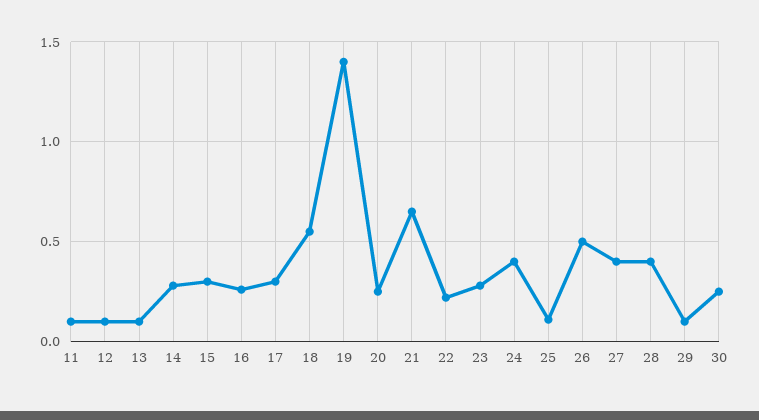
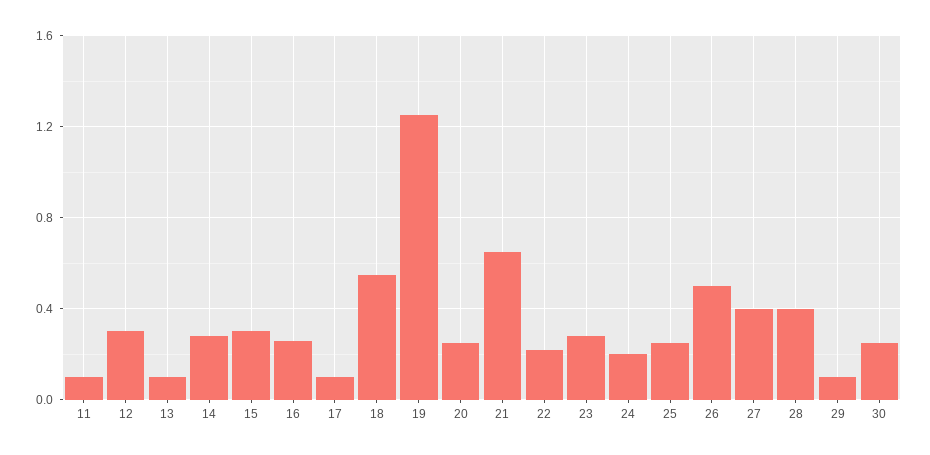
  {
    "11": 0.1,
-   "12": 0.1,
+   "12": 0.3,
    "13": 0.1,
    "14": 0.3,
    "15": 0.3,
    "16": 0.25,
-   "17": 0.3,
+   "17": 0.1,
    "18": 0.55,
-   "19": 1.4,
+   "19": 1.25,
    "20": 0.25,
    "21": 0.65,
    "22": 0.2,
    "23": 0.3,
-   "24": 0.4,
+   "24": 0.2,
-   "25": 0.1,
+   "25": 0.25,
    "26": 0.5,
    "27": 0.4,
    "28": 0.4,
    "29": 0.1,
    "30": 0.25
  }

